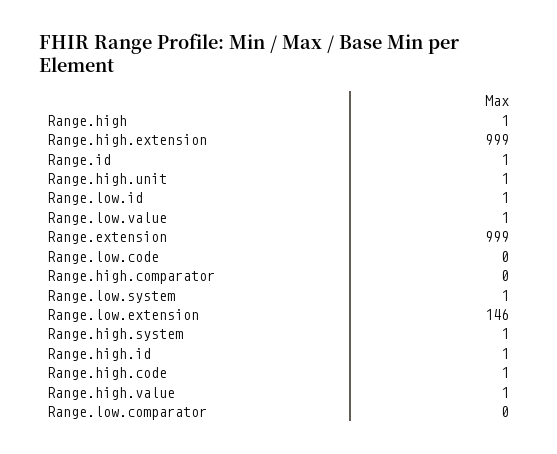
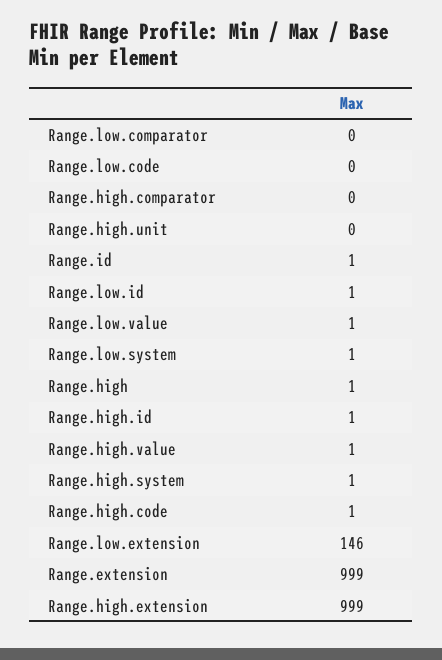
  {
    "Range.high": 1,
    "Range.high.extension": 999,
    "Range.id": 1,
-   "Range.high.unit": 1,
+   "Range.high.unit": 0,
    "Range.low.id": 1,
    "Range.low.value": 1,
    "Range.extension": 999,
    "Range.low.code": 0,
    "Range.high.comparator": 0,
    "Range.low.system": 1,
    "Range.low.extension": 146,
    "Range.high.system": 1,
    "Range.high.id": 1,
    "Range.high.code": 1,
    "Range.high.value": 1,
    "Range.low.comparator": 0
  }

